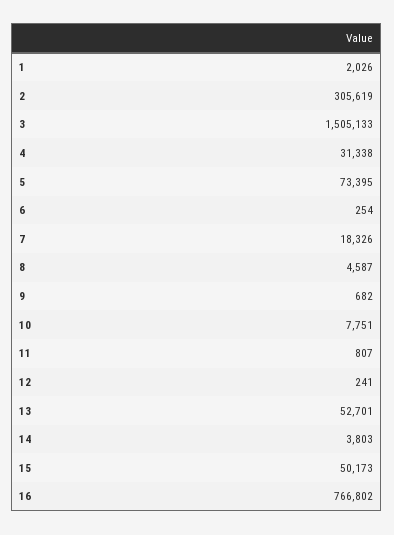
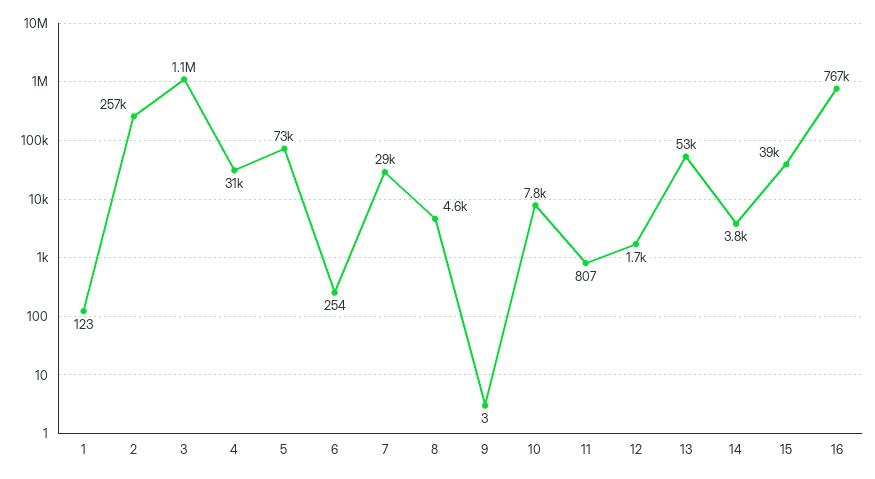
  {
-   "1": 2026,
+   "1": 123,
-   "2": 305619,
+   "2": 257000,
-   "3": 1505133,
+   "3": 1100000,
    "4": 31338,
    "5": 73395,
    "6": 254,
-   "7": 18326,
+   "7": 29000,
    "8": 4587,
-   "9": 682,
+   "9": 3,
    "10": 7751,
    "11": 807,
-   "12": 241,
+   "12": 1700,
    "13": 52701,
    "14": 3803,
-   "15": 50173,
+   "15": 39000,
    "16": 766802
  }

